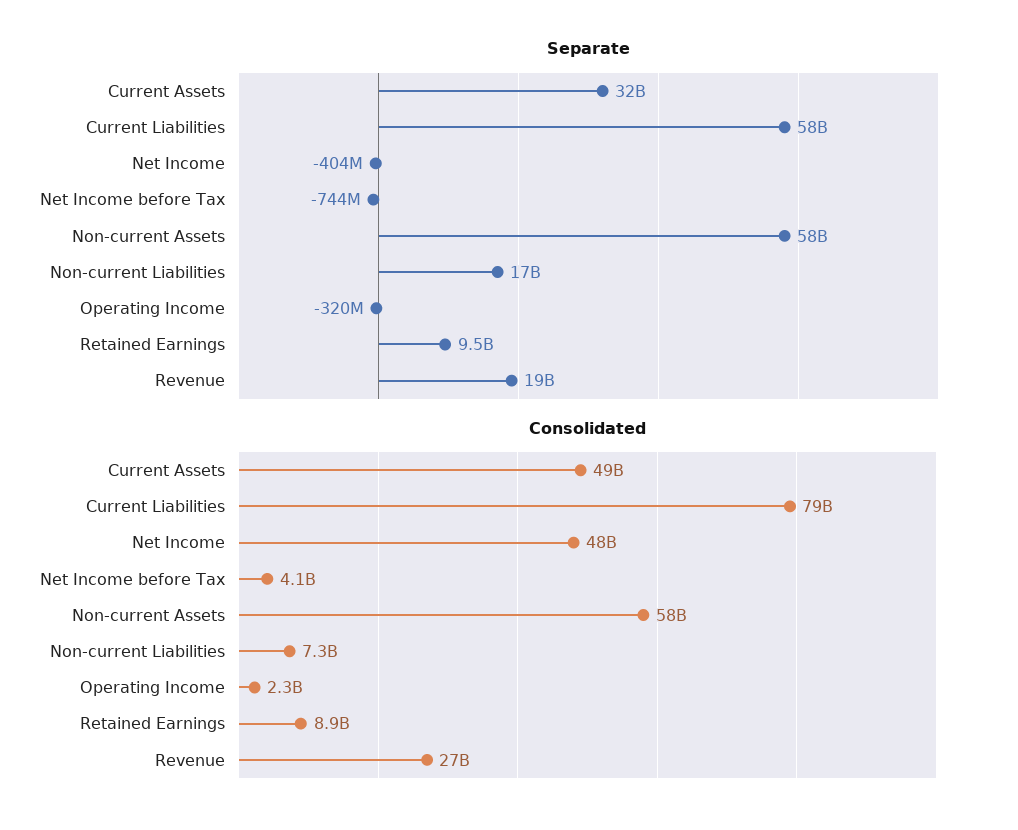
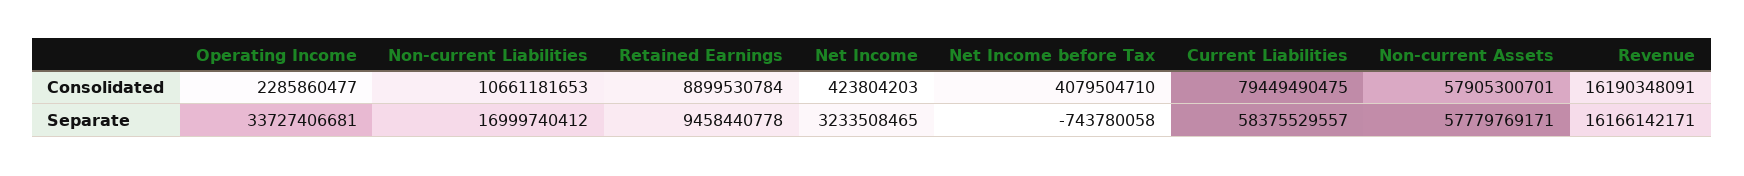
  {
    "Separate": {
-     "Current Assets": 32000000000,
      "Current Liabilities": 58375529557,
-     "Net Income": -404000000,
+     "Net Income": 3233508465,
      "Net Income before Tax": -743780058,
      "Non-current Assets": 57779769171,
      "Non-current Liabilities": 16999740412,
-     "Operating Income": -320000000,
+     "Operating Income": 33727406681,
      "Retained Earnings": 9458440778,
-     "Revenue": 19000000000
+     "Revenue": 16166142171
    },
    "Consolidated": {
-     "Current Assets": 49000000000,
      "Current Liabilities": 79449490475,
-     "Net Income": 48000000000,
+     "Net Income": 423804203,
      "Net Income before Tax": 4079504710,
      "Non-current Assets": 57905300701,
-     "Non-current Liabilities": 7300000000,
+     "Non-current Liabilities": 10661181653,
      "Operating Income": 2285860477,
      "Retained Earnings": 8899530784,
-     "Revenue": 27000000000
+     "Revenue": 16190348091
    }
  }

